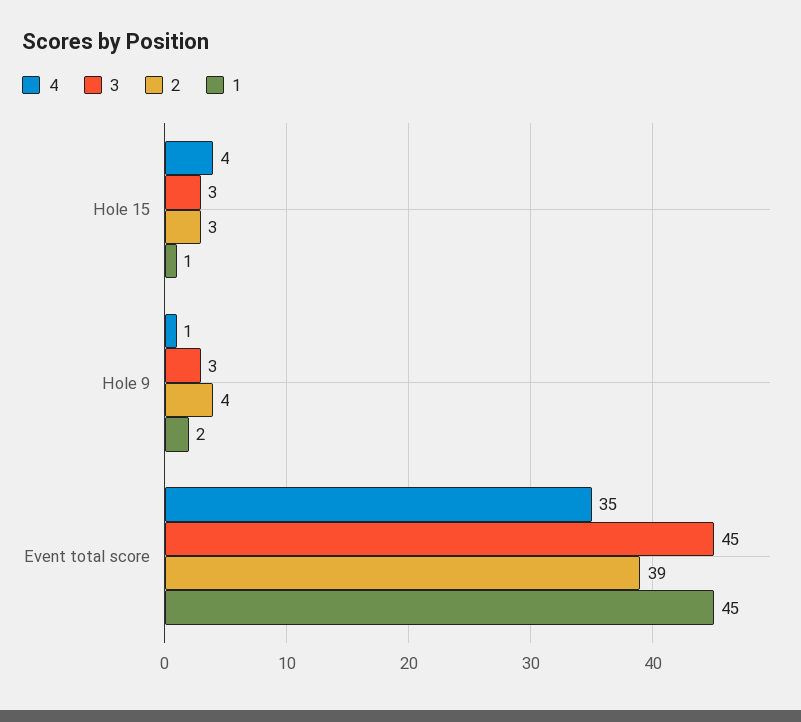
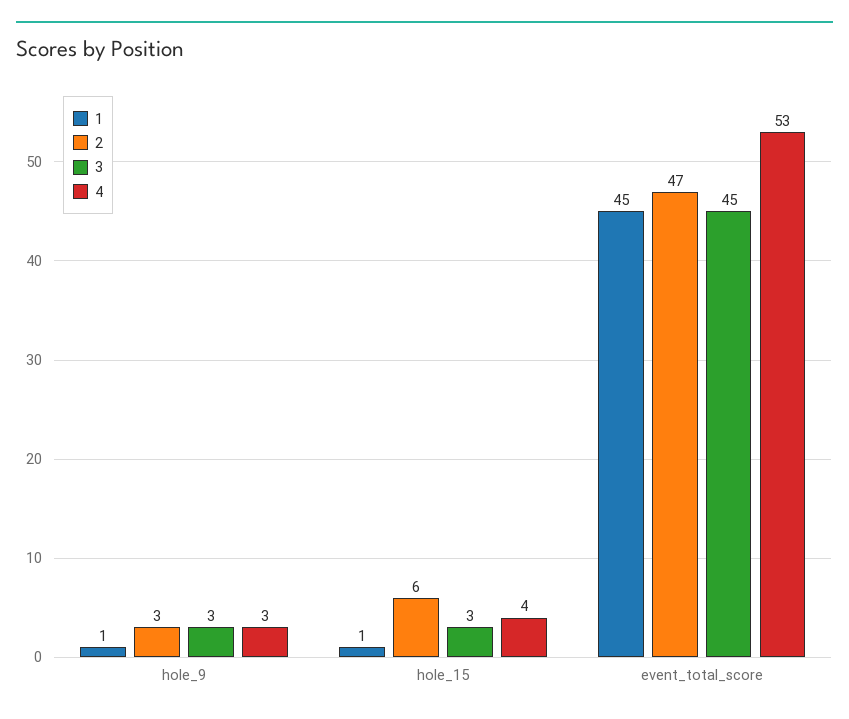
  {
    "4": {
      "Hole 15": 4,
-     "Hole 9": 1,
+     "Hole 9": 3,
-     "Event total score": 35
+     "Event total score": 53
    },
    "3": {
      "Hole 15": 3,
      "Hole 9": 3,
      "Event total score": 45
    },
    "2": {
-     "Hole 15": 3,
+     "Hole 15": 6,
-     "Hole 9": 4,
+     "Hole 9": 3,
-     "Event total score": 39
+     "Event total score": 47
    },
    "1": {
      "Hole 15": 1,
-     "Hole 9": 2,
+     "Hole 9": 1,
      "Event total score": 45
    }
  }

